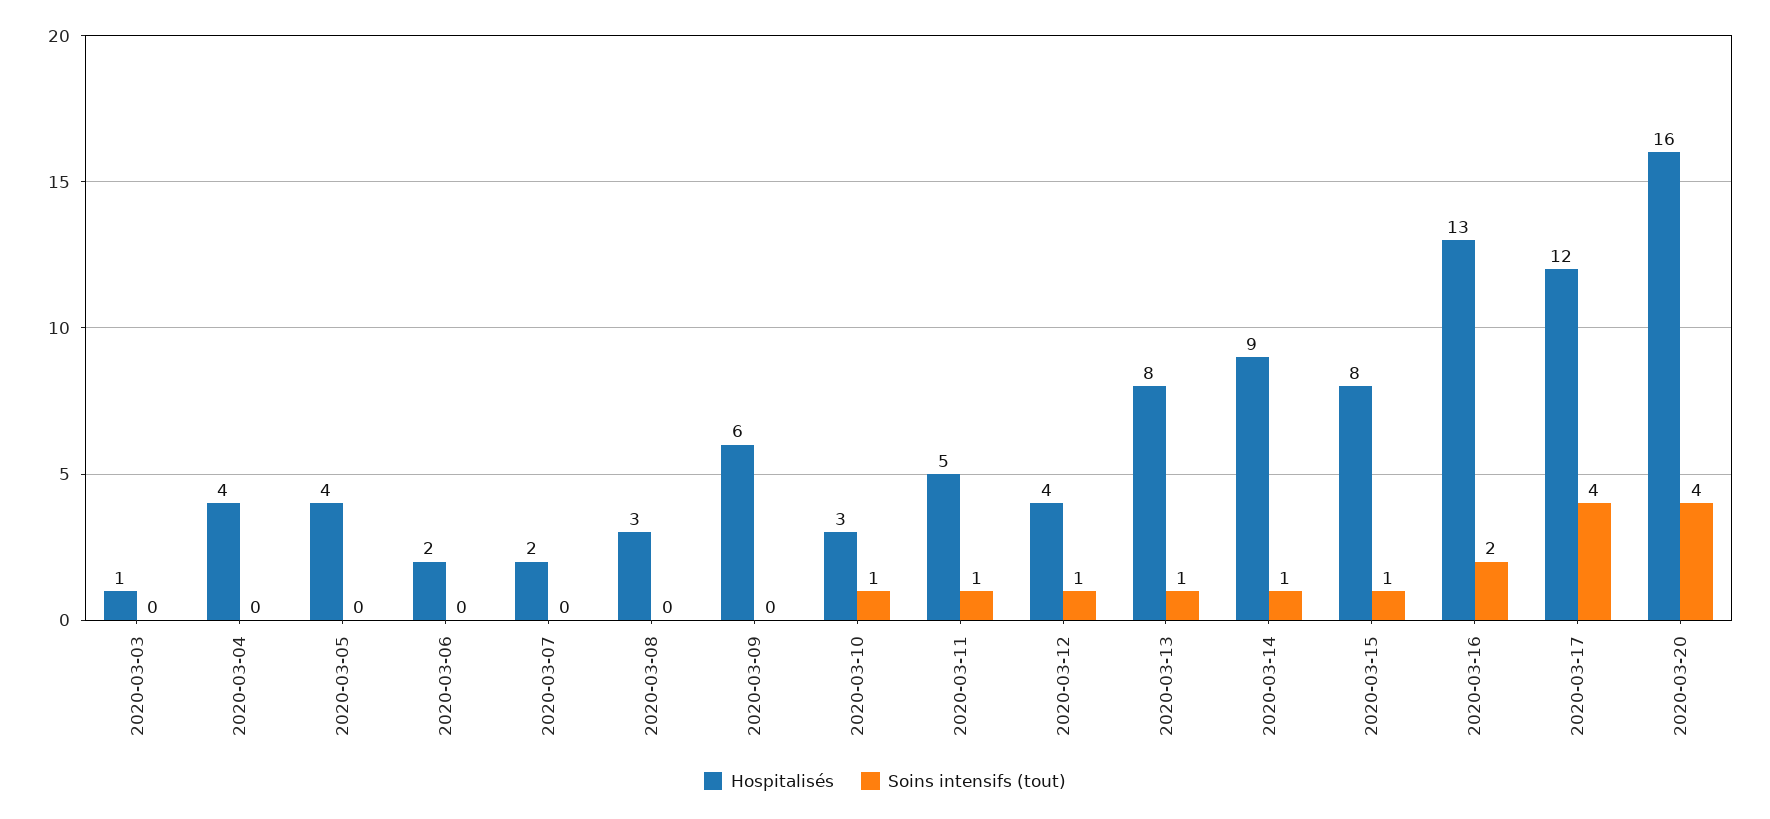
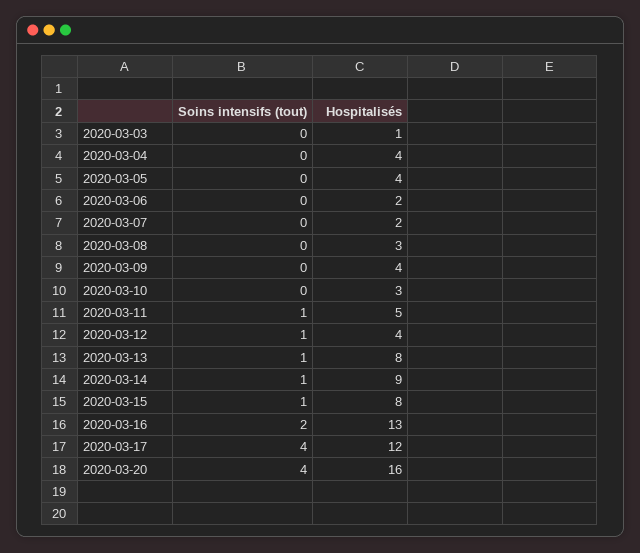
  {
    "Hospitalisés": {
      "2020-03-03": 1,
      "2020-03-04": 4,
      "2020-03-05": 4,
      "2020-03-06": 2,
      "2020-03-07": 2,
      "2020-03-08": 3,
-     "2020-03-09": 6,
+     "2020-03-09": 4,
      "2020-03-10": 3,
      "2020-03-11": 5,
      "2020-03-12": 4,
      "2020-03-13": 8,
      "2020-03-14": 9,
      "2020-03-15": 8,
      "2020-03-16": 13,
      "2020-03-17": 12,
      "2020-03-20": 16
    },
    "Soins intensifs (tout)": {
      "2020-03-03": 0,
      "2020-03-04": 0,
      "2020-03-05": 0,
      "2020-03-06": 0,
      "2020-03-07": 0,
      "2020-03-08": 0,
      "2020-03-09": 0,
-     "2020-03-10": 1,
+     "2020-03-10": 0,
      "2020-03-11": 1,
      "2020-03-12": 1,
      "2020-03-13": 1,
      "2020-03-14": 1,
      "2020-03-15": 1,
      "2020-03-16": 2,
      "2020-03-17": 4,
      "2020-03-20": 4
    }
  }

